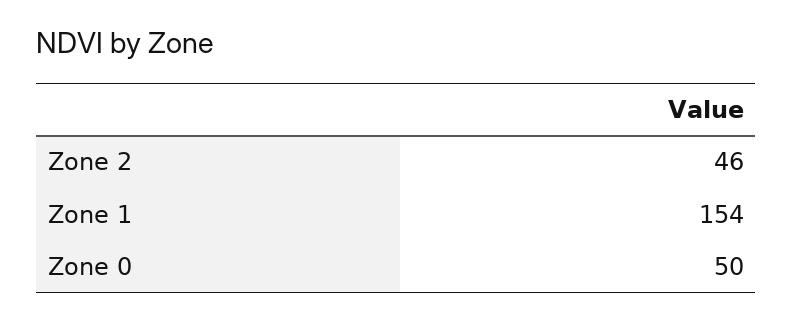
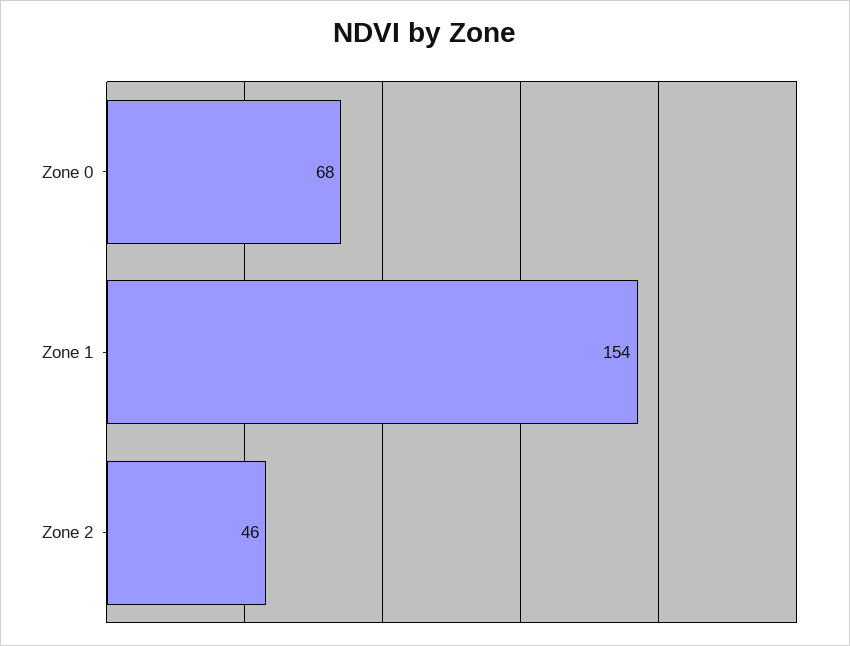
  {
    "Zone 2": 46,
    "Zone 1": 154,
-   "Zone 0": 50
+   "Zone 0": 68
  }

